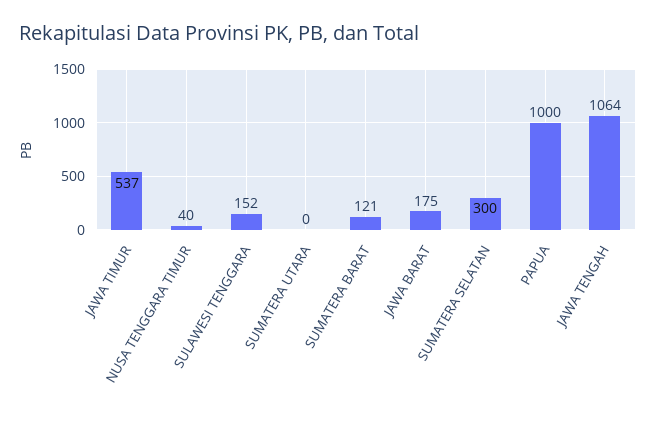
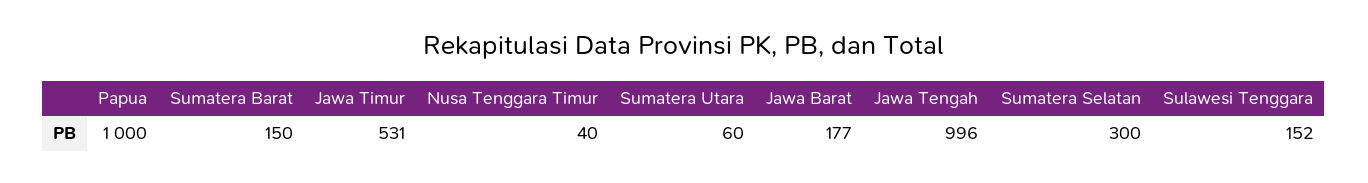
  {
-   "JAWA TIMUR": 537,
+   "JAWA TIMUR": 531,
    "NUSA TENGGARA TIMUR": 40,
    "SULAWESI TENGGARA": 152,
-   "SUMATERA UTARA": 0,
+   "SUMATERA UTARA": 60,
-   "SUMATERA BARAT": 121,
+   "SUMATERA BARAT": 150,
-   "JAWA BARAT": 175,
+   "JAWA BARAT": 177,
    "SUMATERA SELATAN": 300,
    "PAPUA": 1000,
-   "JAWA TENGAH": 1064
+   "JAWA TENGAH": 996
  }

